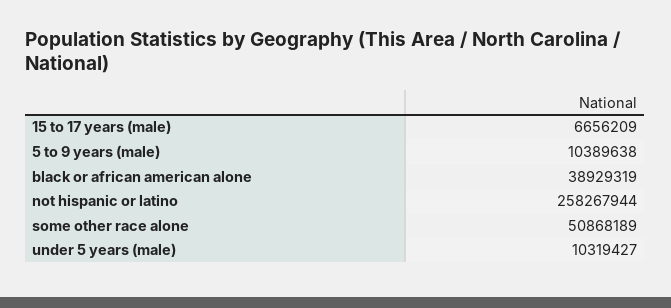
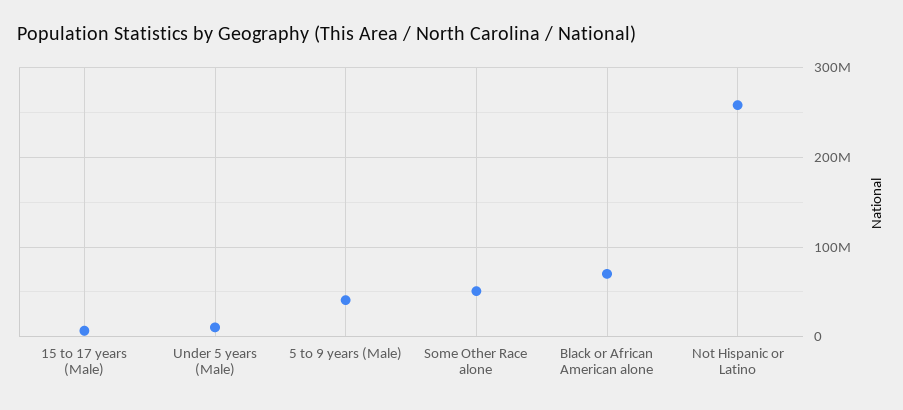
  {
    "15 to 17 years (male)": 6656209,
-   "5 to 9 years (male)": 10389638,
+   "5 to 9 years (male)": 40000000,
-   "black or african american alone": 38929319,
+   "black or african american alone": 70000000,
    "not hispanic or latino": 258267944,
    "some other race alone": 50868189,
    "under 5 years (male)": 10319427
  }

